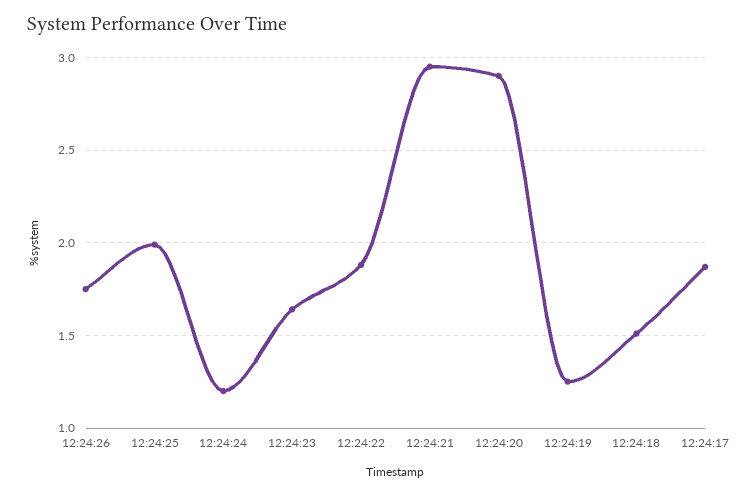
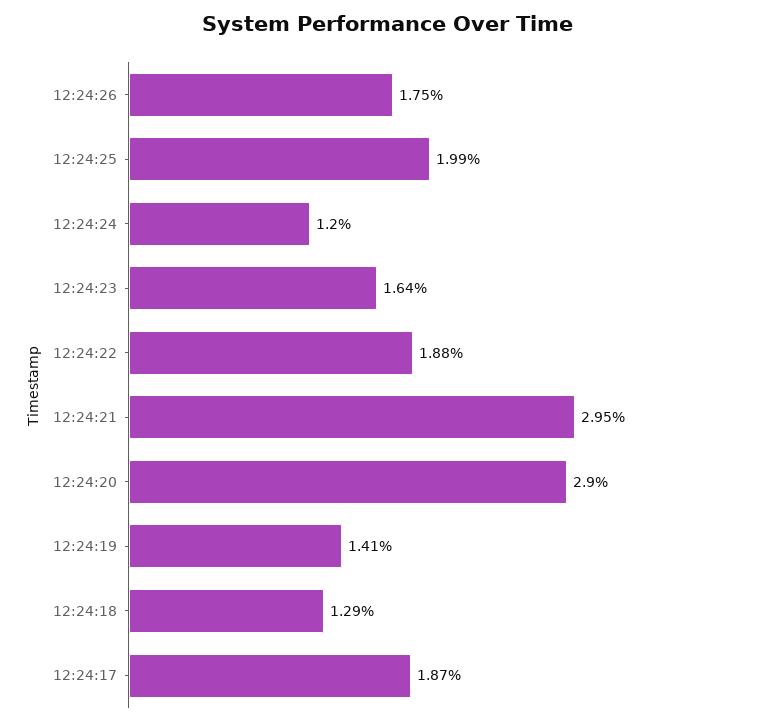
  {
    "12:24:26": 1.75,
    "12:24:25": 1.99,
    "12:24:24": 1.2,
    "12:24:23": 1.64,
    "12:24:22": 1.88,
    "12:24:21": 2.95,
    "12:24:20": 2.9,
-   "12:24:19": 1.25,
+   "12:24:19": 1.41,
-   "12:24:18": 1.5,
+   "12:24:18": 1.29,
    "12:24:17": 1.87
  }

